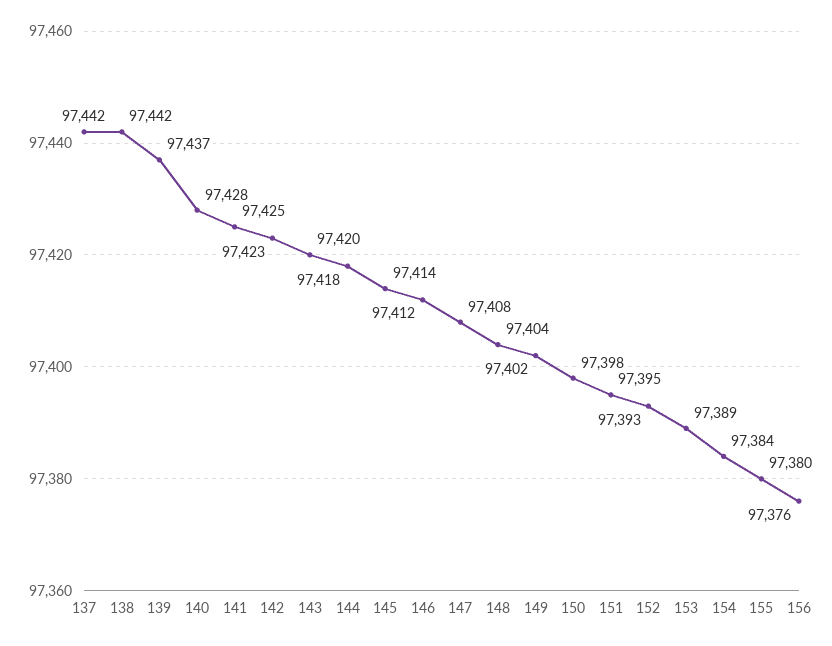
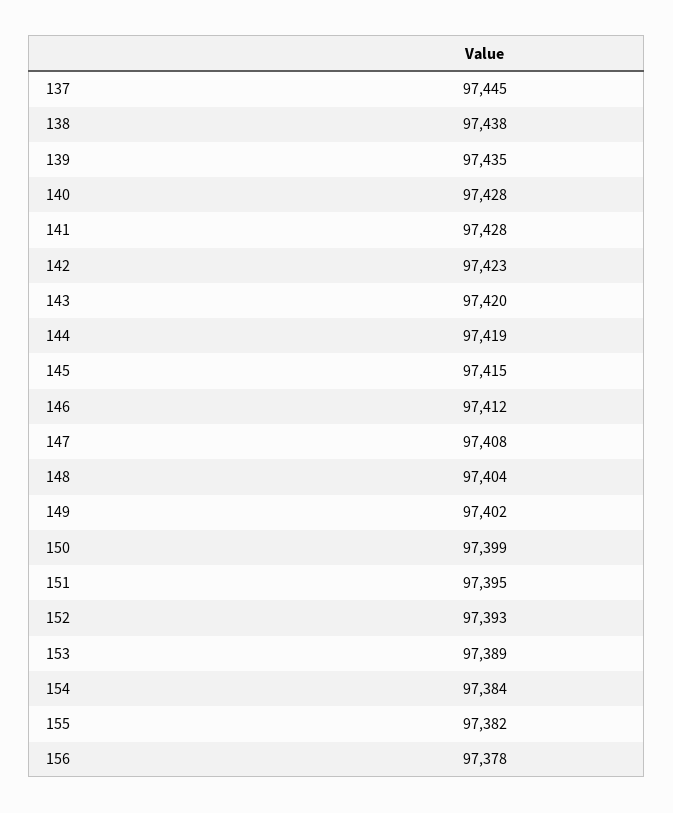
  {
-   "137": 97442,
+   "137": 97445,
-   "138": 97442,
+   "138": 97438,
-   "139": 97437,
+   "139": 97435,
    "140": 97428,
-   "141": 97425,
+   "141": 97428,
    "142": 97423,
    "143": 97420,
-   "144": 97418,
+   "144": 97419,
-   "145": 97414,
+   "145": 97415,
    "146": 97412,
    "147": 97408,
    "148": 97404,
    "149": 97402,
-   "150": 97398,
+   "150": 97399,
    "151": 97395,
    "152": 97393,
    "153": 97389,
    "154": 97384,
-   "155": 97380,
+   "155": 97382,
-   "156": 97376
+   "156": 97378
  }

